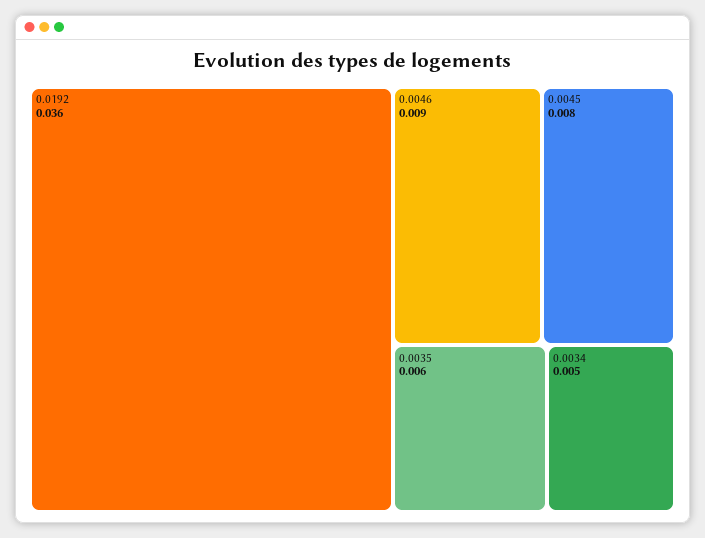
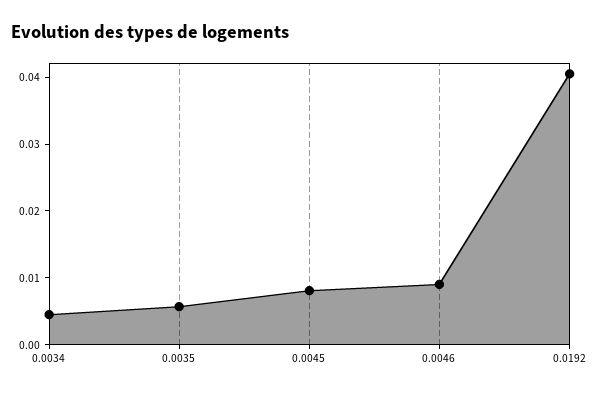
  {
-   "0.0192": 0.036,
+   "0.0192": 0.04,
    "0.0046": 0.009,
    "0.0045": 0.008,
    "0.0035": 0.006,
    "0.0034": 0.005
  }

